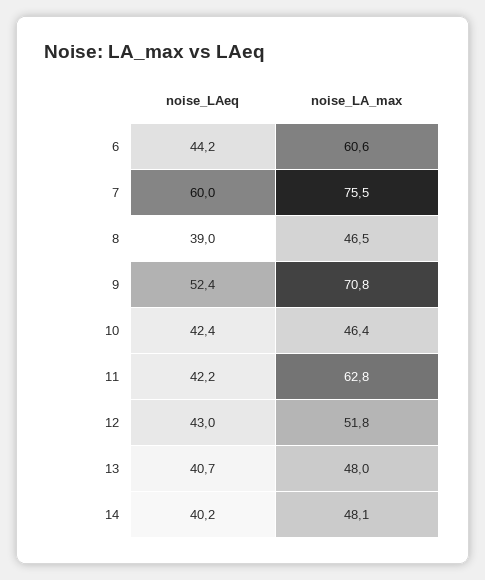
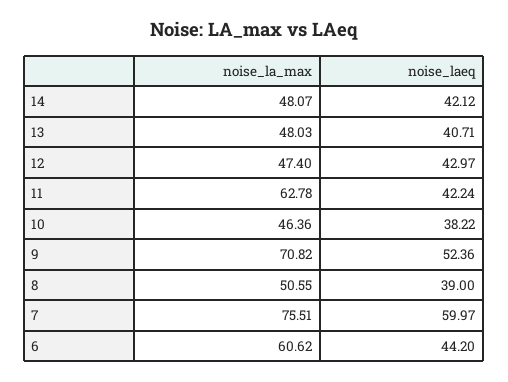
  {
    "noise_LAeq": {
      "6": 44.2,
      "7": 59.97,
      "8": 39,
      "9": 52.36,
-     "10": 42.4,
+     "10": 38.22,
      "11": 42.24,
      "12": 42.97,
      "13": 40.71,
-     "14": 40.2
+     "14": 42.12
    },
    "noise_LA_max": {
      "6": 60.62,
      "7": 75.51,
-     "8": 46.5,
+     "8": 50.55,
      "9": 70.82,
      "10": 46.36,
      "11": 62.78,
-     "12": 51.8,
+     "12": 47.4,
      "13": 48.03,
      "14": 48.07
    }
  }

